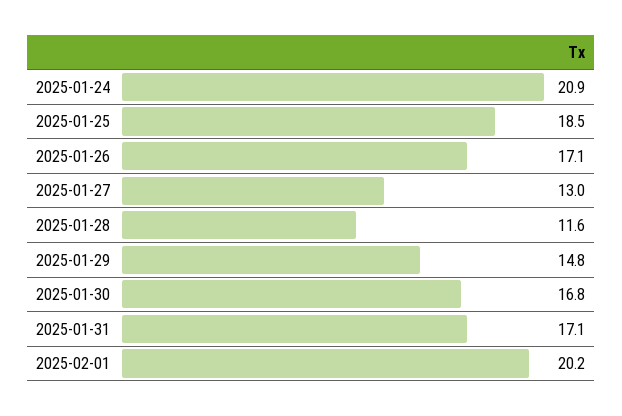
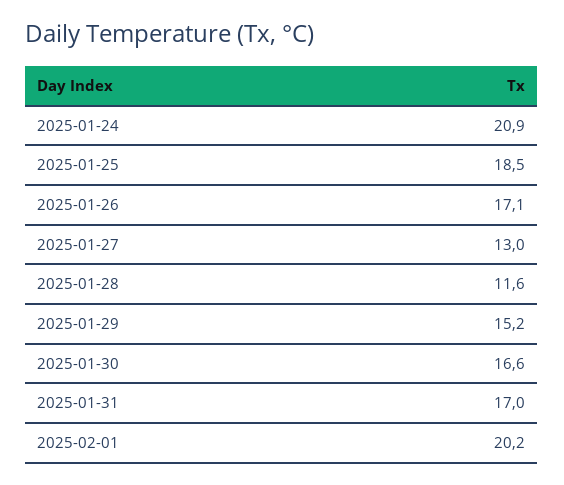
  {
    "2025-01-24": 20.9,
    "2025-01-25": 18.5,
    "2025-01-26": 17.1,
    "2025-01-27": 13,
    "2025-01-28": 11.6,
-   "2025-01-29": 14.8,
+   "2025-01-29": 15.2,
-   "2025-01-30": 16.8,
+   "2025-01-30": 16.6,
-   "2025-01-31": 17.1,
+   "2025-01-31": 17,
    "2025-02-01": 20.2
  }

